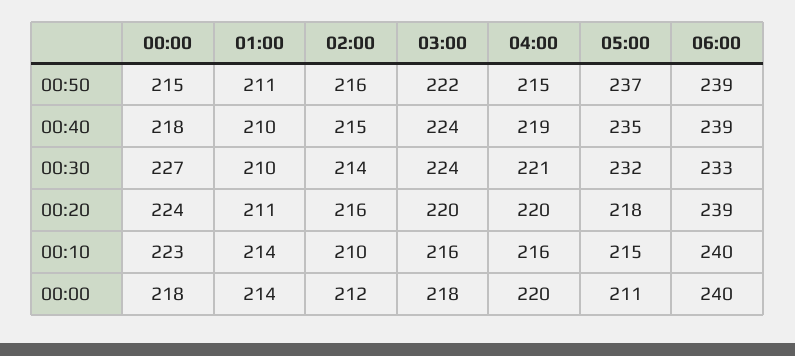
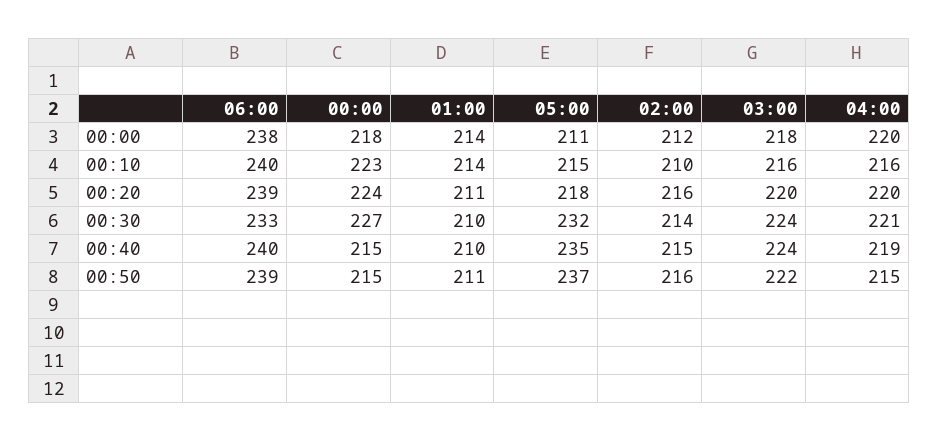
  {
    "00:00": {
      "00:50": 215,
-     "00:40": 218,
+     "00:40": 215,
      "00:30": 227,
      "00:20": 224,
      "00:10": 223,
      "00:00": 218
    },
    "01:00": {
      "00:50": 211,
      "00:40": 210,
      "00:30": 210,
      "00:20": 211,
      "00:10": 214,
      "00:00": 214
    },
    "02:00": {
      "00:50": 216,
      "00:40": 215,
      "00:30": 214,
      "00:20": 216,
      "00:10": 210,
      "00:00": 212
    },
    "03:00": {
      "00:50": 222,
      "00:40": 224,
      "00:30": 224,
      "00:20": 220,
      "00:10": 216,
      "00:00": 218
    },
    "04:00": {
      "00:50": 215,
      "00:40": 219,
      "00:30": 221,
      "00:20": 220,
      "00:10": 216,
      "00:00": 220
    },
    "05:00": {
      "00:50": 237,
      "00:40": 235,
      "00:30": 232,
      "00:20": 218,
      "00:10": 215,
      "00:00": 211
    },
    "06:00": {
      "00:50": 239,
-     "00:40": 239,
+     "00:40": 240,
      "00:30": 233,
      "00:20": 239,
      "00:10": 240,
-     "00:00": 240
+     "00:00": 238
    }
  }

